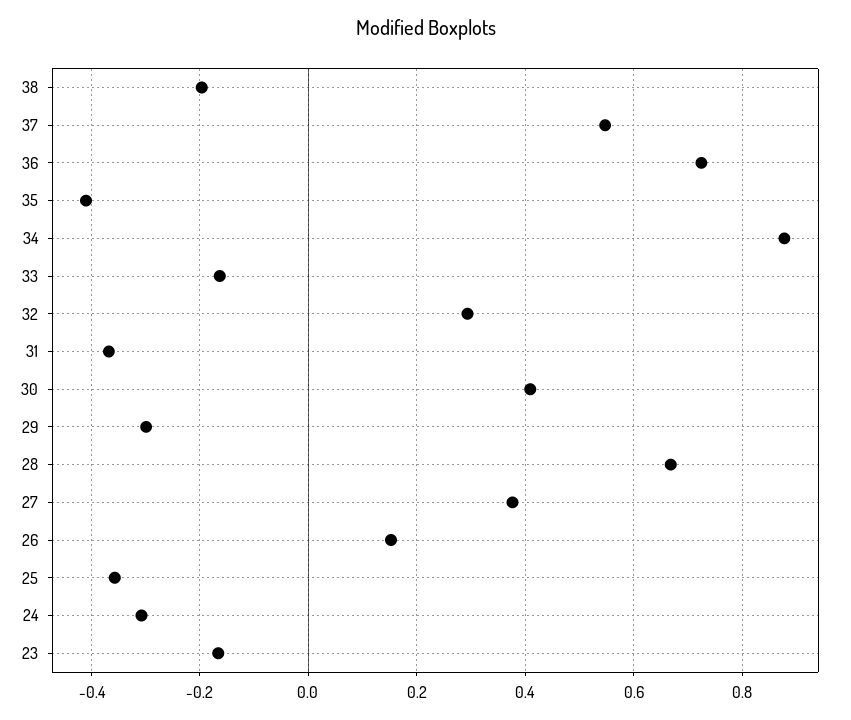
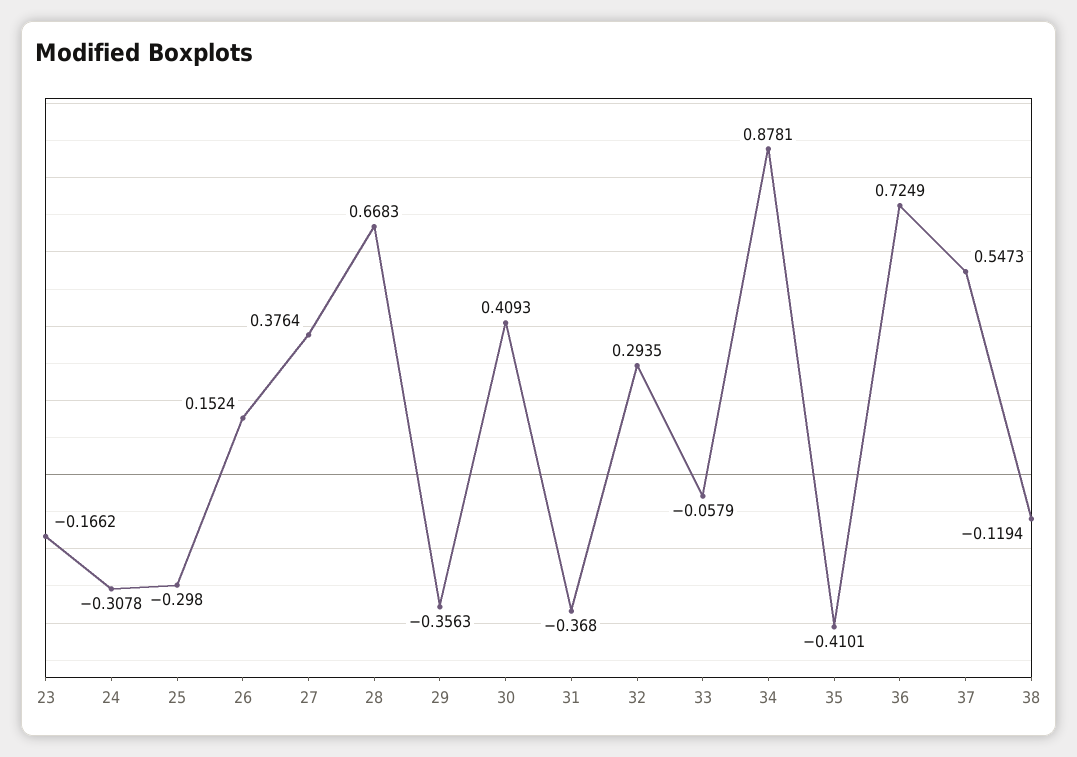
  {
-   "38": -0.2,
+   "38": -0.1194,
    "37": 0.5473,
    "36": 0.7249,
    "35": -0.4101,
    "34": 0.8781,
-   "33": -0.16,
+   "33": -0.0579,
    "32": 0.2935,
    "31": -0.368,
    "30": 0.4093,
-   "29": -0.3,
+   "29": -0.3563,
    "28": 0.6683,
    "27": 0.3764,
    "26": 0.1524,
-   "25": -0.36,
+   "25": -0.298,
    "24": -0.3078,
    "23": -0.1662
  }

